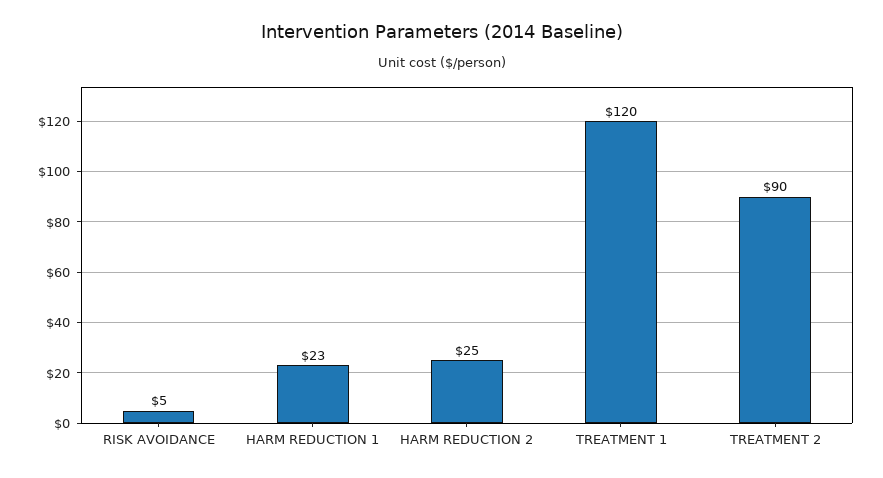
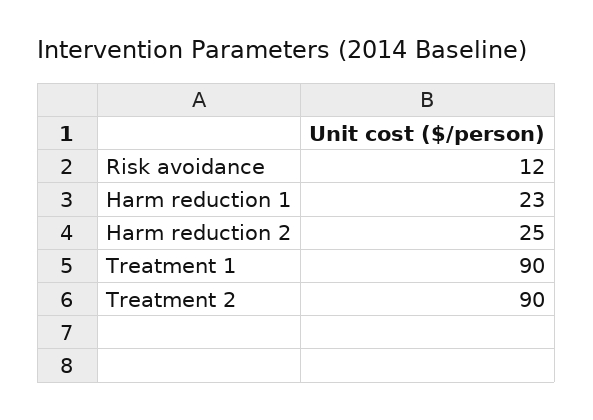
  {
-   "RISK AVOIDANCE": 5,
+   "RISK AVOIDANCE": 12,
    "HARM REDUCTION 1": 23,
    "HARM REDUCTION 2": 25,
-   "TREATMENT 1": 120,
+   "TREATMENT 1": 90,
    "TREATMENT 2": 90
  }

